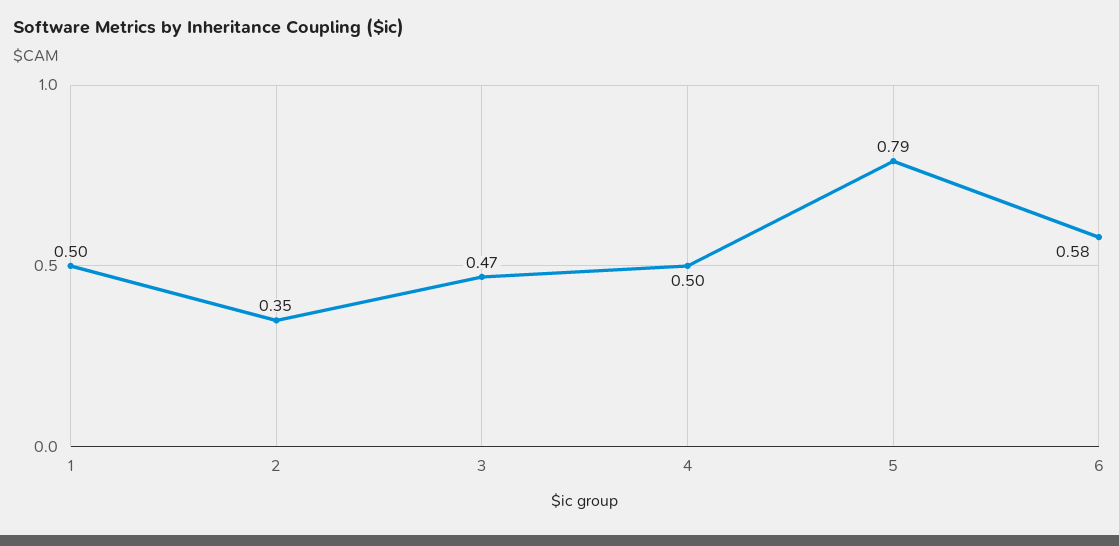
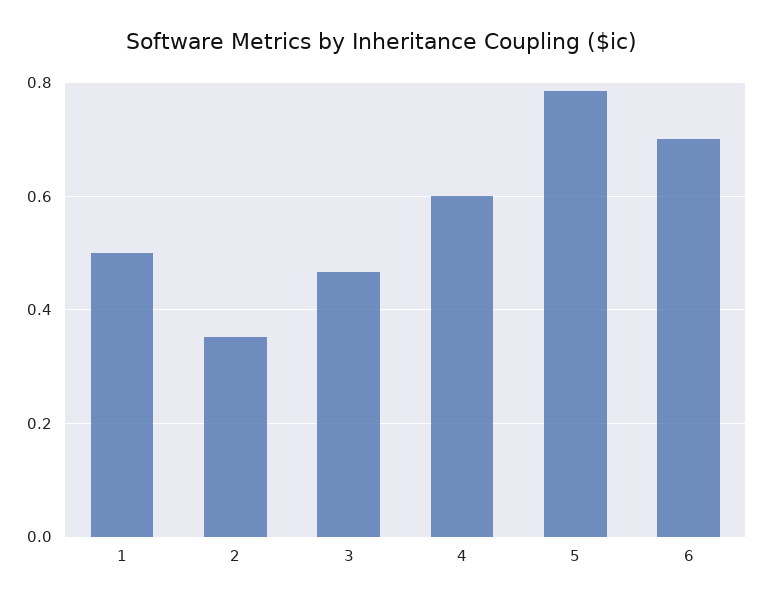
  {
    "1": 0.5,
    "2": 0.35,
    "3": 0.47,
-   "4": 0.5,
+   "4": 0.6,
    "5": 0.79,
-   "6": 0.58
+   "6": 0.7
  }

